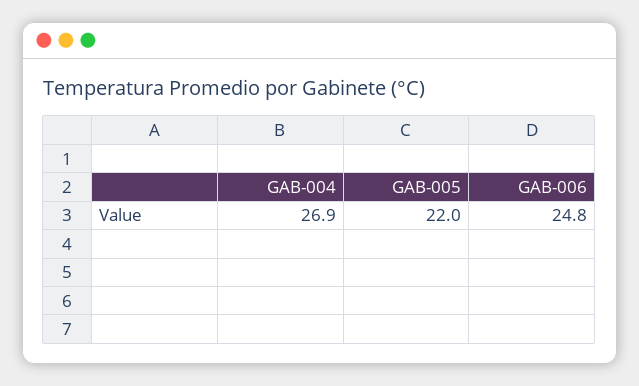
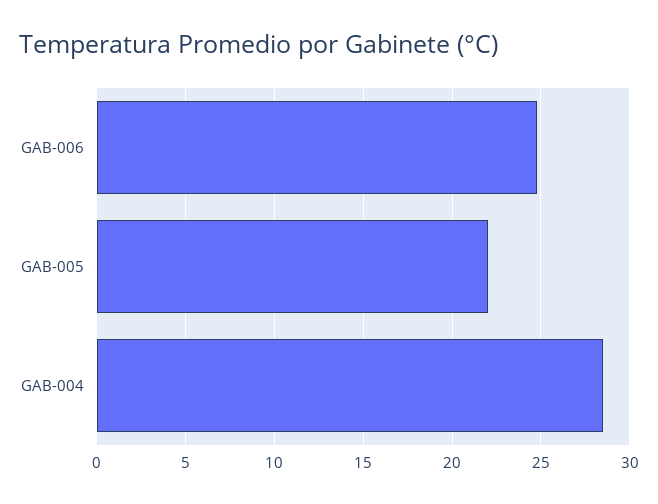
  {
-   "GAB-004": 26.9,
+   "GAB-004": 28.5,
    "GAB-005": 22,
    "GAB-006": 24.8
  }

